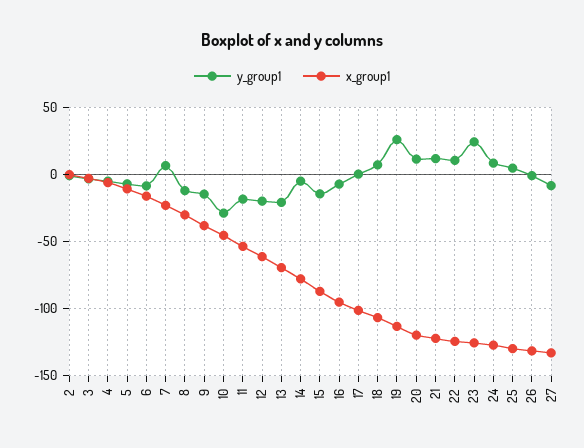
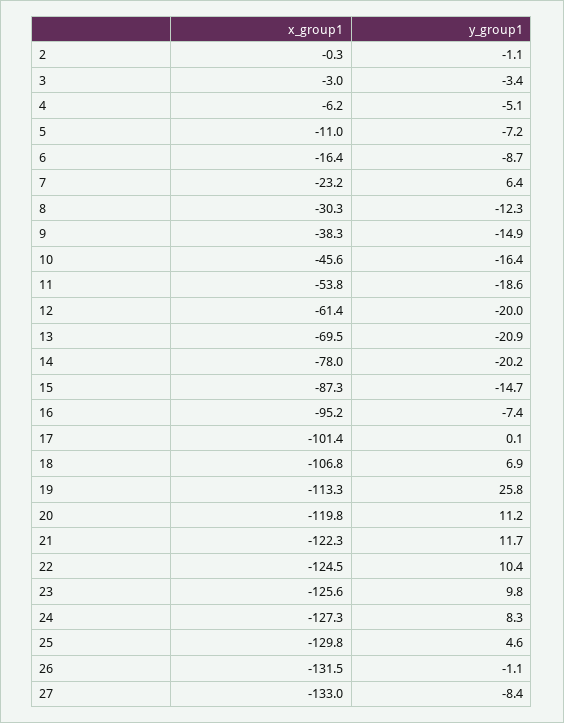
  {
    "y_group1": {
      "2": -1.1,
      "3": -3.4,
      "4": -5.1,
      "5": -7.2,
      "6": -8.7,
      "7": 6.4,
      "8": -12.3,
      "9": -14.9,
-     "10": -30,
+     "10": -16.4,
      "11": -18.6,
      "12": -20,
      "13": -20.9,
-     "14": -5,
+     "14": -20.2,
      "15": -14.7,
      "16": -7.4,
      "17": 0.1,
      "18": 6.9,
      "19": 25.8,
      "20": 11.2,
      "21": 11.7,
      "22": 10.4,
-     "23": 25,
+     "23": 9.8,
      "24": 8.3,
      "25": 4.6,
      "26": -1.1,
      "27": -8.4
    },
    "x_group1": {
      "2": -0.3,
      "3": -3,
      "4": -6.2,
      "5": -11,
      "6": -16.4,
      "7": -23.2,
      "8": -30.3,
      "9": -38.3,
      "10": -45.6,
      "11": -53.8,
      "12": -61.4,
      "13": -69.5,
      "14": -78,
      "15": -87.3,
      "16": -95.2,
      "17": -101.4,
      "18": -106.8,
      "19": -113.3,
      "20": -119.8,
      "21": -122.3,
      "22": -124.5,
      "23": -125.6,
      "24": -127.3,
      "25": -129.8,
      "26": -131.5,
      "27": -133
    }
  }

